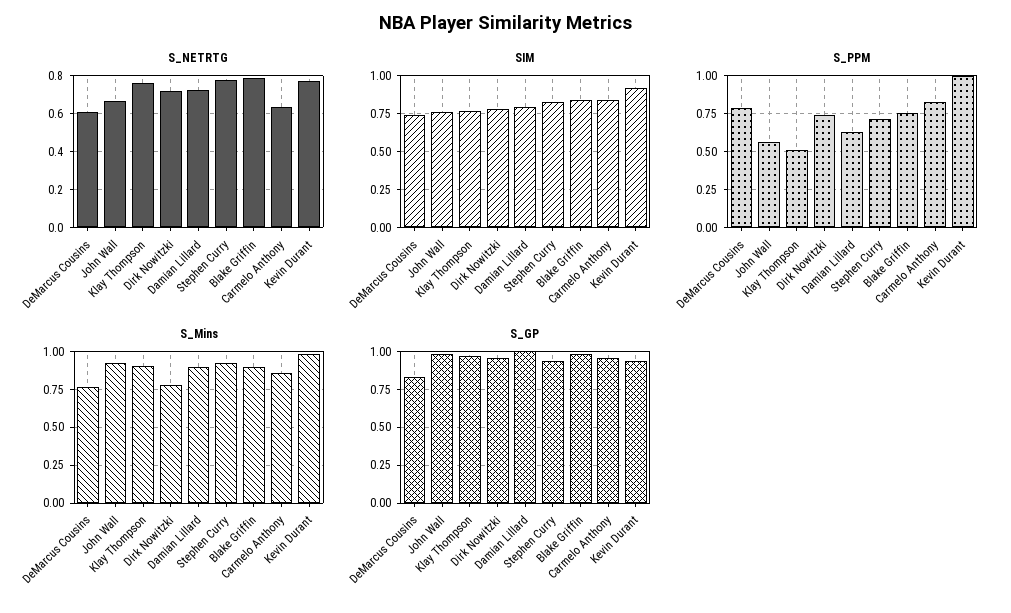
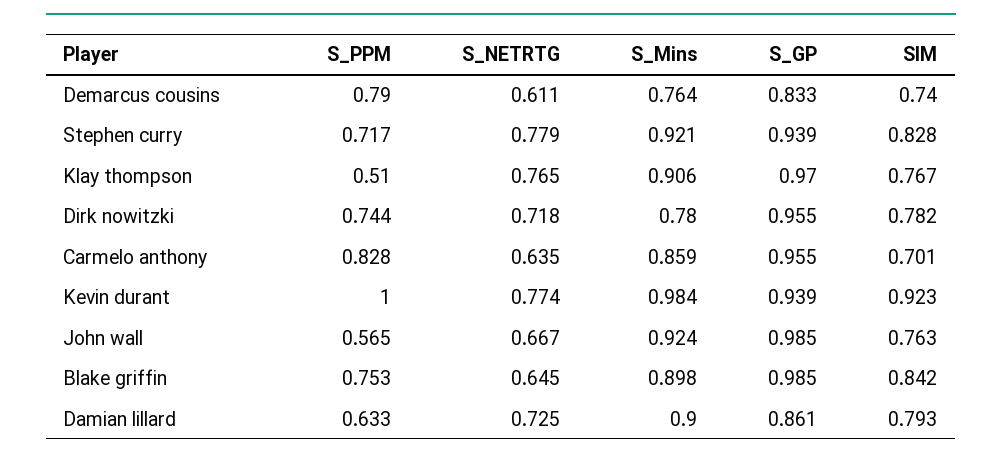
  {
    "S_NETRTG": {
      "DeMarcus Cousins": 0.611,
      "John Wall": 0.667,
      "Klay Thompson": 0.765,
      "Dirk Nowitzki": 0.718,
      "Damian Lillard": 0.725,
      "Stephen Curry": 0.779,
-     "Blake Griffin": 0.8,
+     "Blake Griffin": 0.645,
      "Carmelo Anthony": 0.635,
      "Kevin Durant": 0.774
    },
    "SIM": {
      "DeMarcus Cousins": 0.74,
      "John Wall": 0.763,
      "Klay Thompson": 0.767,
      "Dirk Nowitzki": 0.782,
      "Damian Lillard": 0.793,
      "Stephen Curry": 0.828,
      "Blake Griffin": 0.842,
-     "Carmelo Anthony": 0.85,
+     "Carmelo Anthony": 0.701,
      "Kevin Durant": 0.923
    },
    "S_PPM": {
      "DeMarcus Cousins": 0.79,
      "John Wall": 0.565,
      "Klay Thompson": 0.51,
      "Dirk Nowitzki": 0.744,
      "Damian Lillard": 0.633,
      "Stephen Curry": 0.717,
      "Blake Griffin": 0.753,
      "Carmelo Anthony": 0.828,
      "Kevin Durant": 1
    },
    "S_Mins": {
      "DeMarcus Cousins": 0.764,
      "John Wall": 0.924,
      "Klay Thompson": 0.906,
      "Dirk Nowitzki": 0.78,
      "Damian Lillard": 0.9,
      "Stephen Curry": 0.921,
      "Blake Griffin": 0.898,
      "Carmelo Anthony": 0.859,
      "Kevin Durant": 0.984
    },
    "S_GP": {
      "DeMarcus Cousins": 0.833,
      "John Wall": 0.985,
      "Klay Thompson": 0.97,
      "Dirk Nowitzki": 0.955,
-     "Damian Lillard": 1,
+     "Damian Lillard": 0.861,
      "Stephen Curry": 0.939,
      "Blake Griffin": 0.985,
      "Carmelo Anthony": 0.955,
      "Kevin Durant": 0.939
    }
  }

